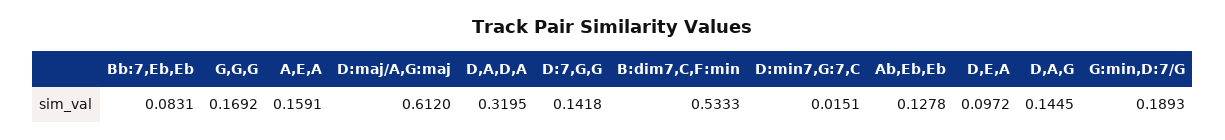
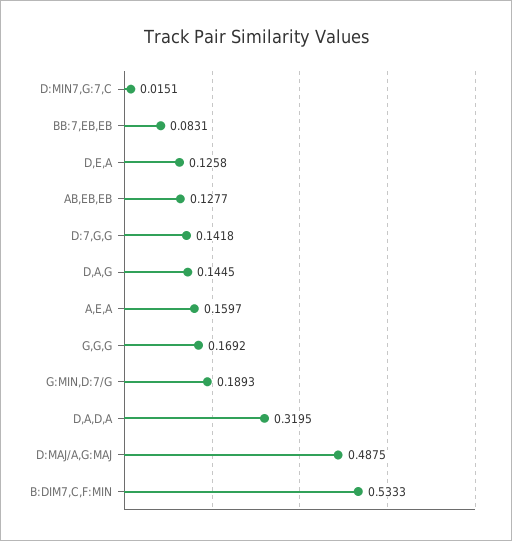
  {
    "Bb:7,Eb,Eb": 0.0831,
    "G,G,G": 0.1692,
-   "A,E,A": 0.1591,
+   "A,E,A": 0.1597,
-   "D:maj/A,G:maj": 0.612,
+   "D:maj/A,G:maj": 0.4875,
    "D,A,D,A": 0.3195,
    "D:7,G,G": 0.1418,
    "B:dim7,C,F:min": 0.5333,
    "D:min7,G:7,C": 0.0151,
-   "Ab,Eb,Eb": 0.1278,
+   "Ab,Eb,Eb": 0.1277,
-   "D,E,A": 0.0972,
+   "D,E,A": 0.1258,
    "D,A,G": 0.1445,
    "G:min,D:7/G": 0.1893
  }

